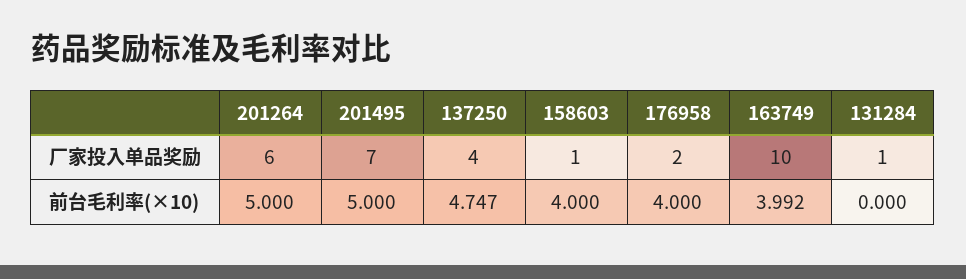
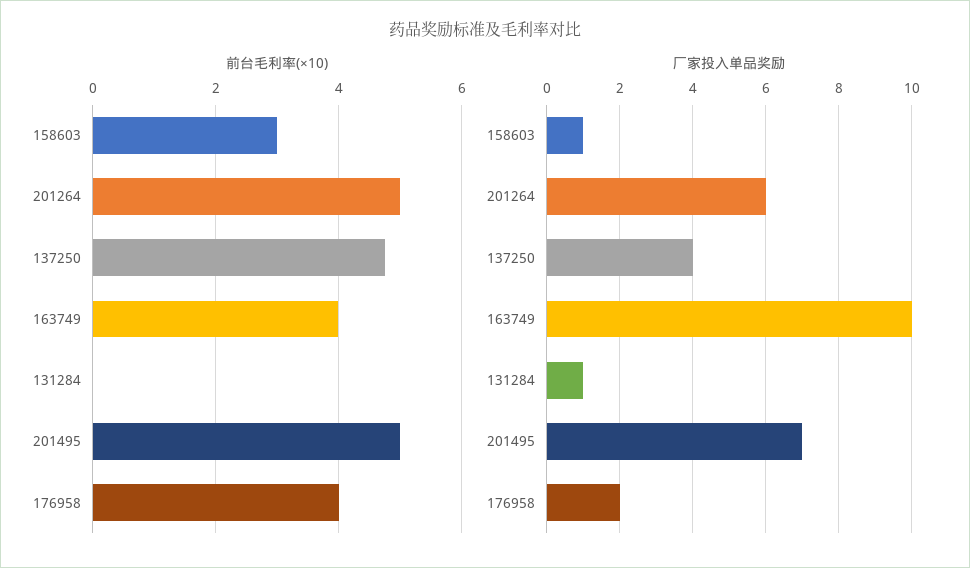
  {
    "厂家投入单品奖励": {
      "201264": 6,
      "201495": 7,
      "137250": 4,
      "158603": 1,
      "176958": 2,
      "163749": 10,
      "131284": 1
    },
    "前台毛利率(×10)": {
      "201264": 5,
      "201495": 5,
      "137250": 4.747,
-     "158603": 4,
+     "158603": 3,
      "176958": 4,
      "163749": 3.992,
      "131284": 0
    }
  }

